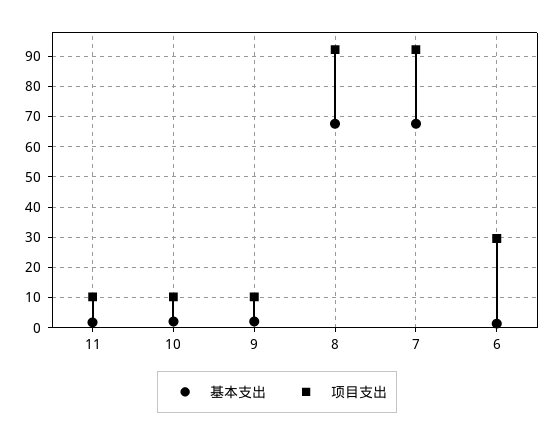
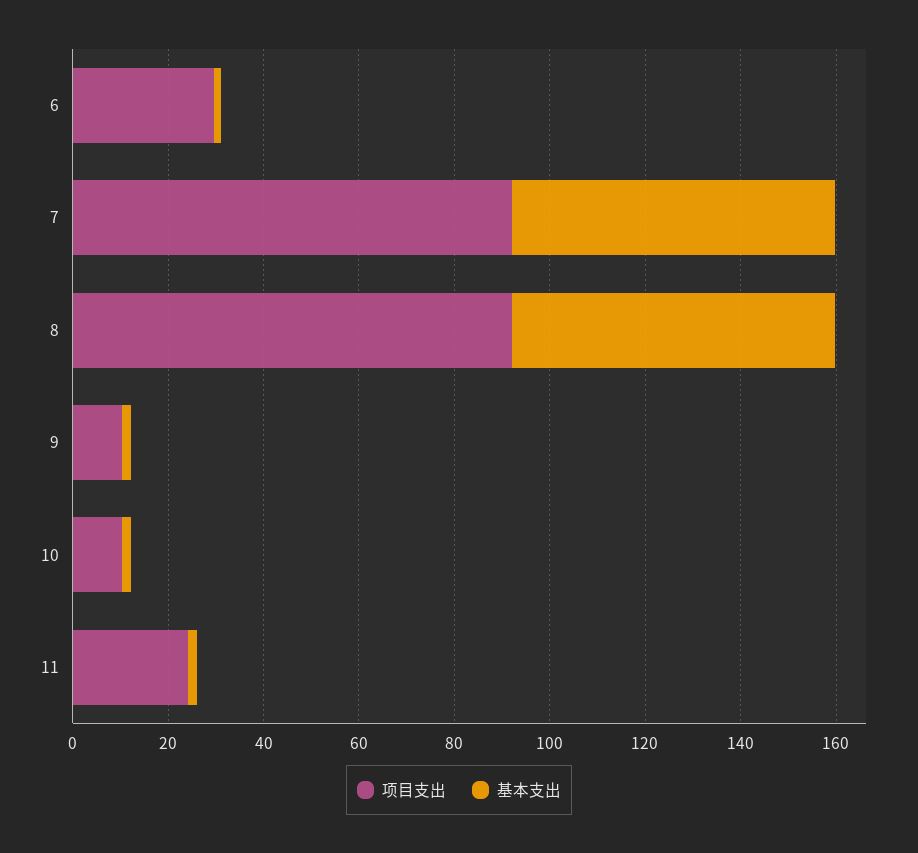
  {
    "基本支出": {
      "11": 2,
      "10": 2,
      "9": 2,
      "8": 68,
      "7": 68,
      "6": 2
    },
    "项目支出": {
-     "11": 10,
+     "11": 25,
      "10": 10,
      "9": 10,
      "8": 92,
      "7": 92,
      "6": 30
    }
  }

